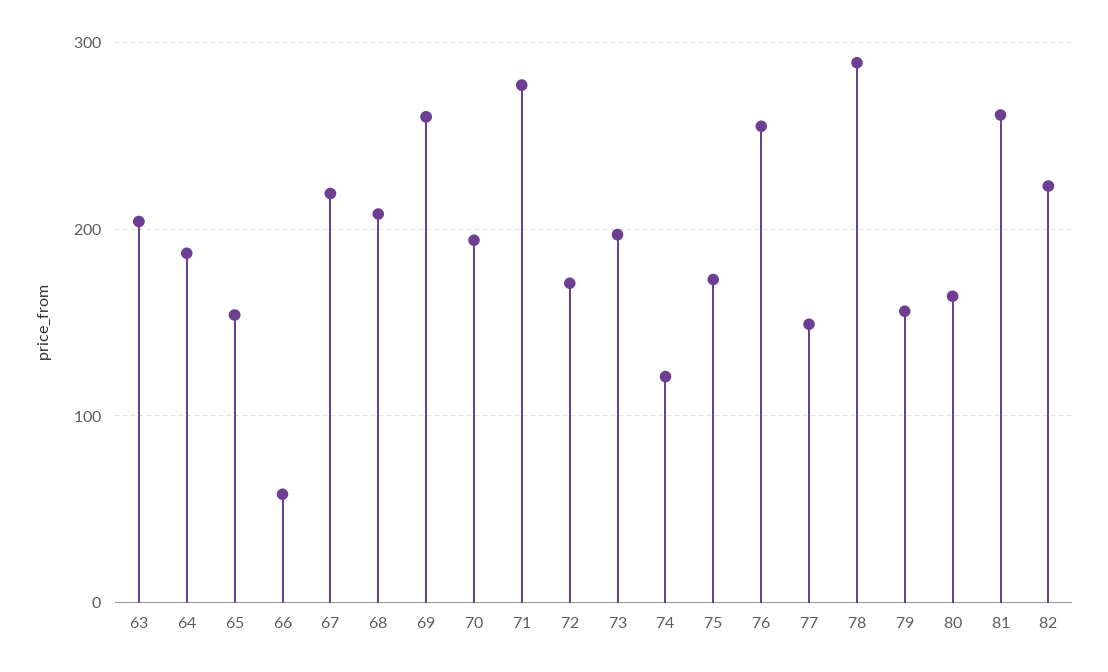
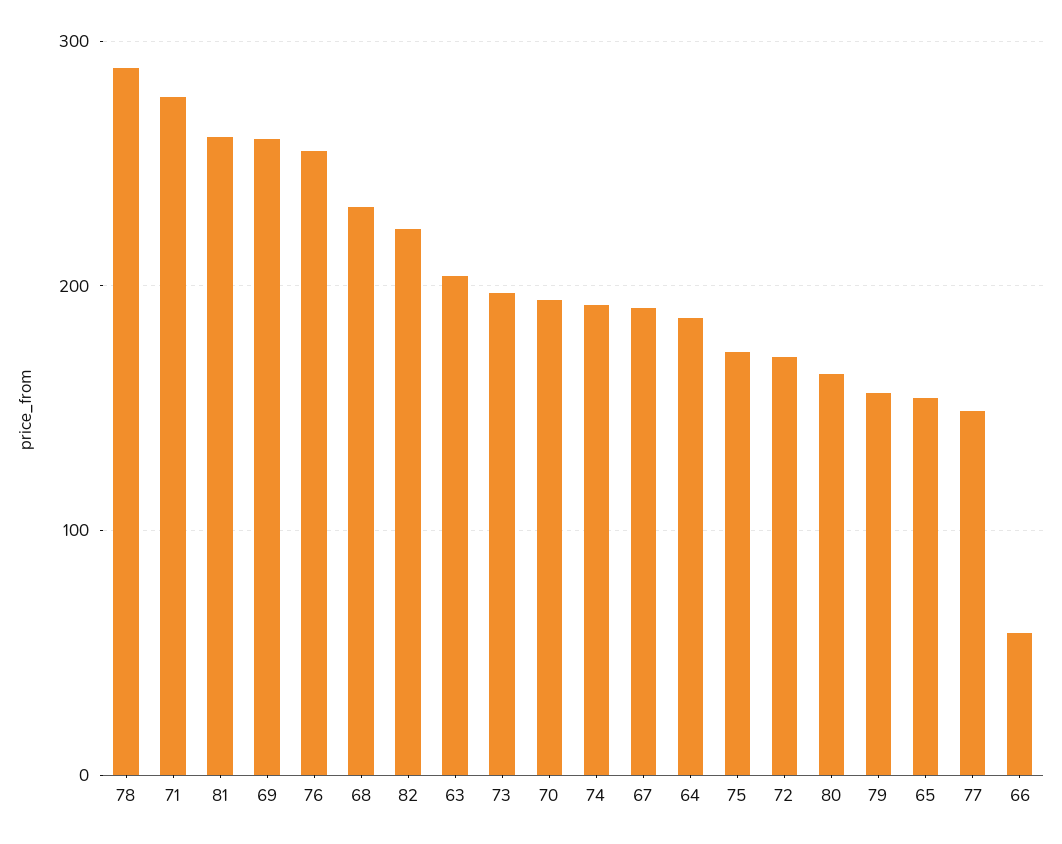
  {
    "63": 200,
    "64": 190,
    "65": 150,
    "66": 60,
-   "67": 220,
+   "67": 190,
-   "68": 210,
+   "68": 230,
    "69": 260,
    "70": 190,
    "71": 280,
    "72": 170,
    "73": 200,
-   "74": 120,
+   "74": 190,
    "75": 170,
    "76": 260,
    "77": 150,
    "78": 290,
    "79": 160,
    "80": 160,
    "81": 260,
    "82": 220
  }

